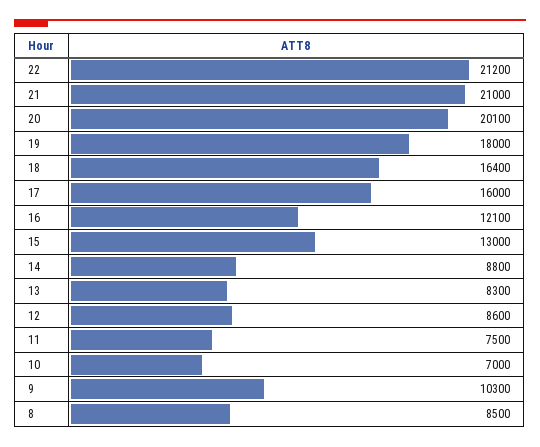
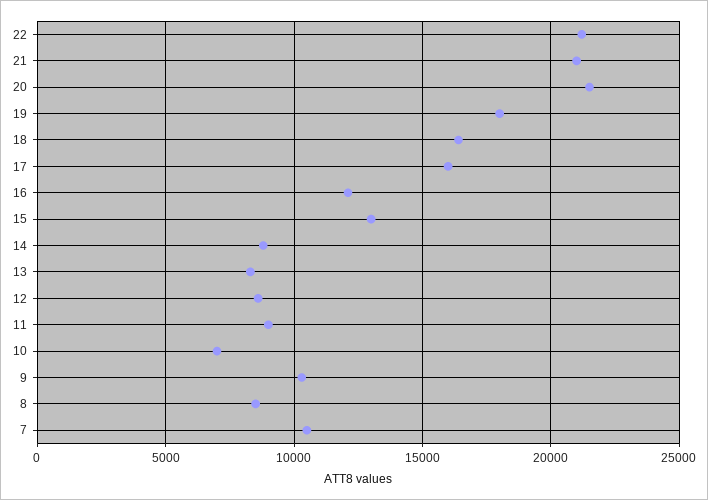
  {
    "22": 21200,
    "21": 21000,
-   "20": 20100,
+   "20": 21500,
    "19": 18000,
    "18": 16400,
    "17": 16000,
    "16": 12100,
    "15": 13000,
    "14": 8800,
    "13": 8300,
    "12": 8600,
-   "11": 7500,
+   "11": 9000,
    "10": 7000,
    "9": 10300,
-   "8": 8500
+   "8": 8500,
+   "7": 10500
  }

